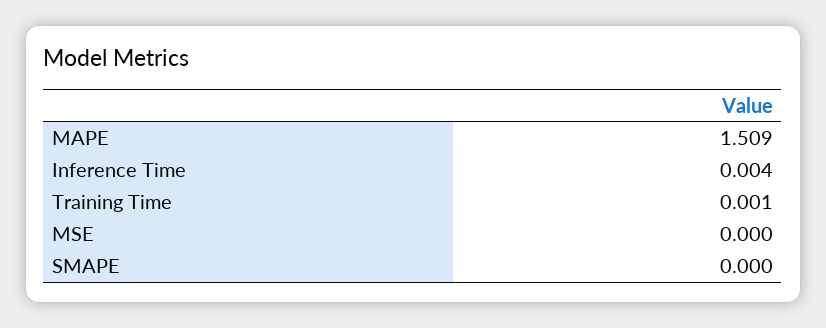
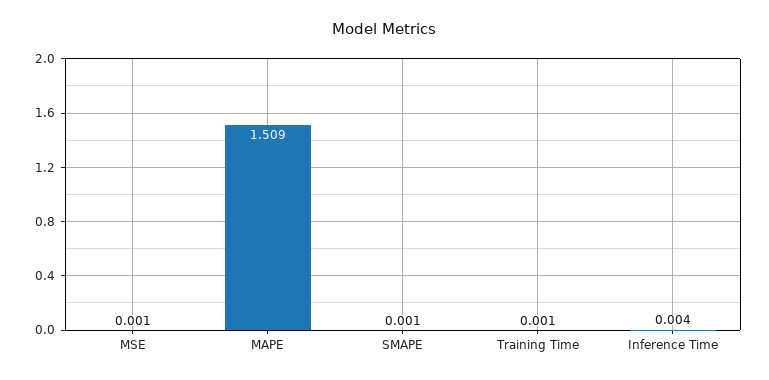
  {
    "MAPE": 1.509,
    "Inference Time": 0.004,
    "Training Time": 0.001,
-   "MSE": 0,
+   "MSE": 0.001,
-   "SMAPE": 0
+   "SMAPE": 0.001
  }

